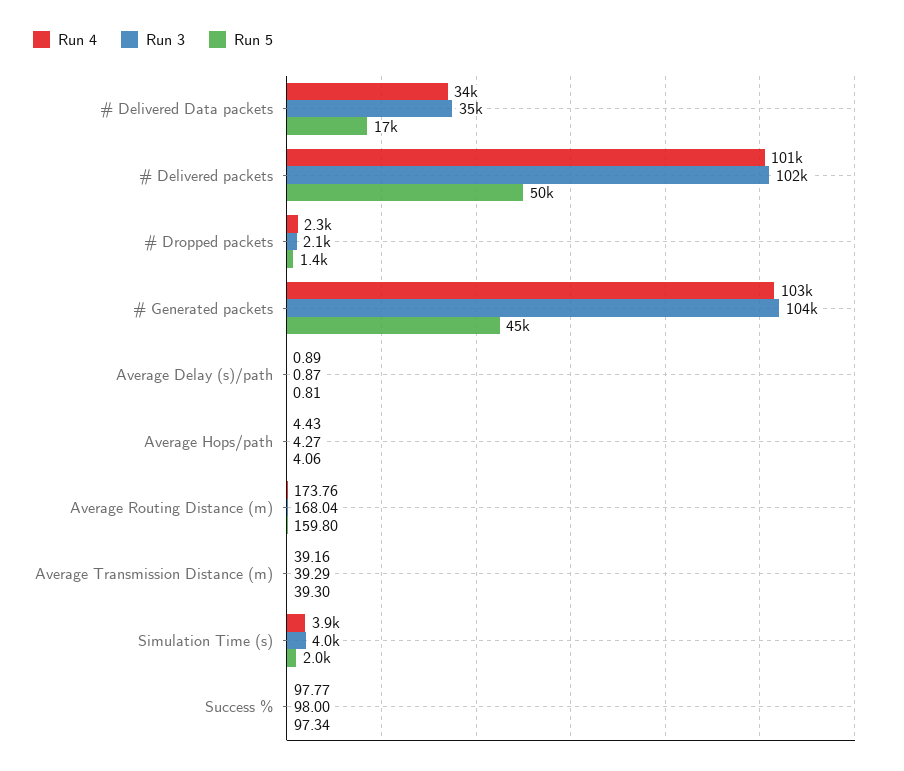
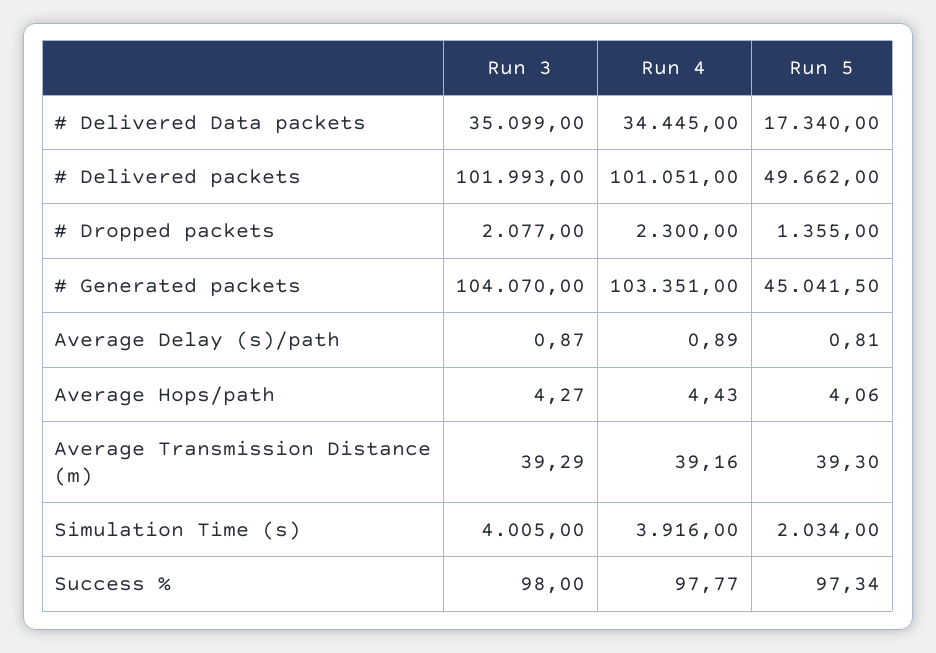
  {
    "Run 4": {
      "# Delivered Data packets": 34445,
      "# Delivered packets": 101051,
      "# Dropped packets": 2300,
      "# Generated packets": 103351,
      "Average Delay (s)/path": 0.89,
      "Average Hops/path": 4.43,
-     "Average Routing Distance (m)": 173.76,
      "Average Transmission Distance (m)": 39.16,
      "Simulation Time (s)": 3916,
      "Success %": 97.77
    },
    "Run 3": {
      "# Delivered Data packets": 35099,
      "# Delivered packets": 101993,
      "# Dropped packets": 2077,
      "# Generated packets": 104070,
      "Average Delay (s)/path": 0.87,
      "Average Hops/path": 4.27,
-     "Average Routing Distance (m)": 168.04,
      "Average Transmission Distance (m)": 39.29,
      "Simulation Time (s)": 4005,
      "Success %": 98
    },
    "Run 5": {
      "# Delivered Data packets": 17340,
      "# Delivered packets": 49662,
      "# Dropped packets": 1355,
      "# Generated packets": 45041.5,
      "Average Delay (s)/path": 0.81,
      "Average Hops/path": 4.06,
-     "Average Routing Distance (m)": 159.8,
      "Average Transmission Distance (m)": 39.3,
      "Simulation Time (s)": 2034,
      "Success %": 97.34
    }
  }

